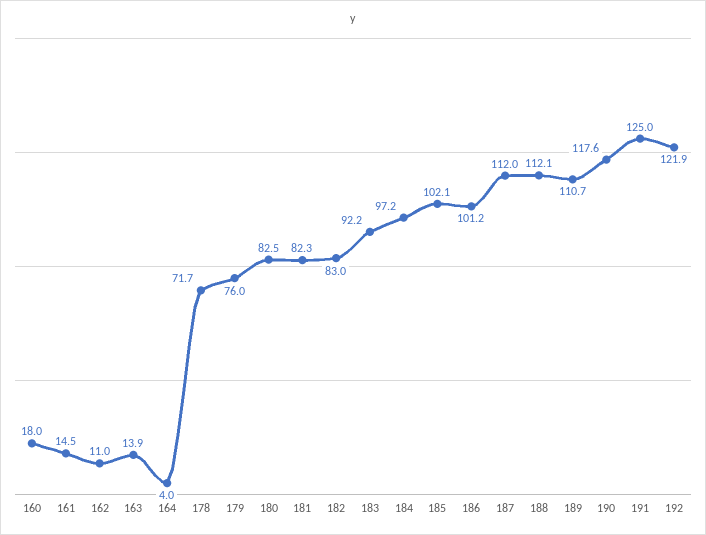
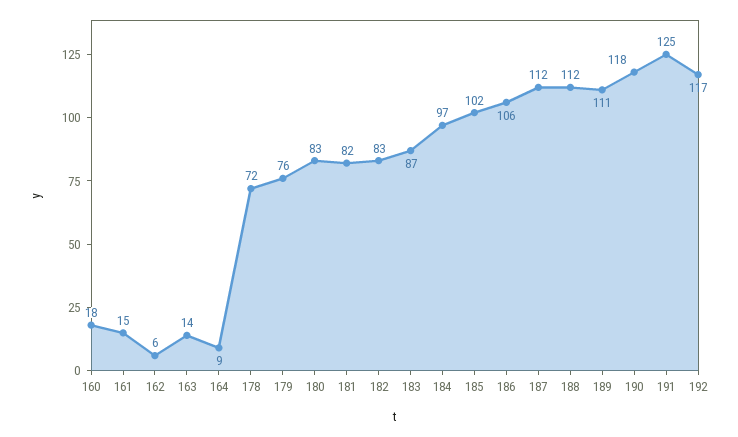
  {
    "160": 18,
    "161": 14.5,
-   "162": 11,
+   "162": 6,
    "163": 13.9,
-   "164": 4,
+   "164": 9,
    "178": 71.7,
    "179": 76,
    "180": 82.5,
    "181": 82.3,
    "182": 83,
-   "183": 92.2,
+   "183": 87,
    "184": 97.2,
    "185": 102.1,
-   "186": 101.2,
+   "186": 106,
    "187": 112,
    "188": 112.1,
    "189": 110.7,
    "190": 117.6,
    "191": 125,
-   "192": 121.9
+   "192": 117
  }

